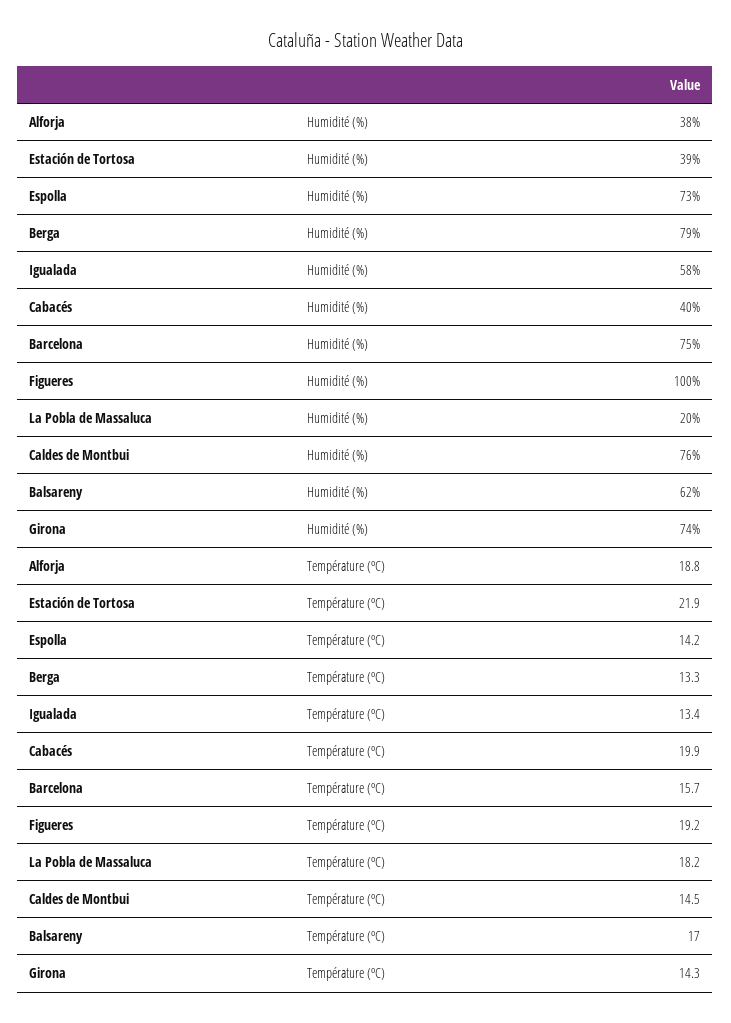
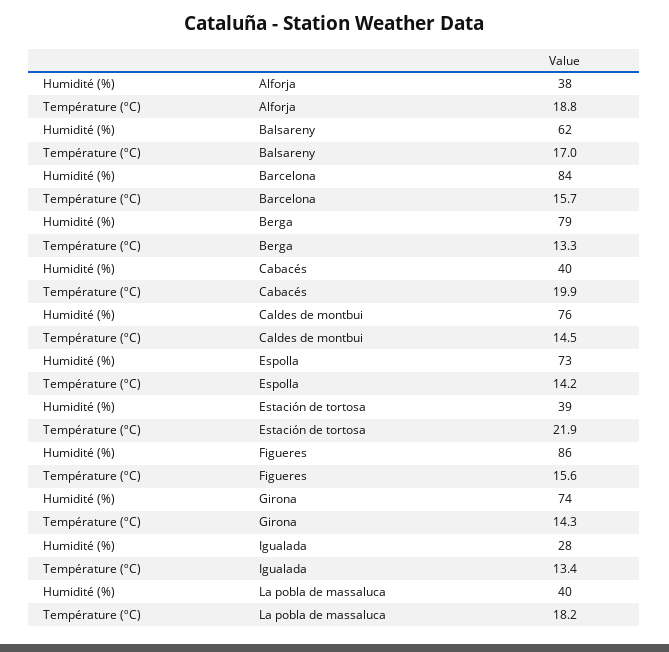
  {
    "Alforja": {
      "Humidité (%)": 38,
      "Température (ºC)": 18.8
    },
    "Estación de Tortosa": {
      "Humidité (%)": 39,
      "Température (ºC)": 21.9
    },
    "Espolla": {
      "Humidité (%)": 73,
      "Température (ºC)": 14.2
    },
    "Berga": {
      "Humidité (%)": 79,
      "Température (ºC)": 13.3
    },
    "Igualada": {
-     "Humidité (%)": 58,
+     "Humidité (%)": 28,
      "Température (ºC)": 13.4
    },
    "Cabacés": {
      "Humidité (%)": 40,
      "Température (ºC)": 19.9
    },
    "Barcelona": {
-     "Humidité (%)": 75,
+     "Humidité (%)": 84,
      "Température (ºC)": 15.7
    },
    "Figueres": {
-     "Humidité (%)": 100,
+     "Humidité (%)": 86,
-     "Température (ºC)": 19.2
+     "Température (ºC)": 15.6
    },
    "La Pobla de Massaluca": {
-     "Humidité (%)": 20,
+     "Humidité (%)": 40,
      "Température (ºC)": 18.2
    },
    "Caldes de Montbui": {
      "Humidité (%)": 76,
      "Température (ºC)": 14.5
    },
    "Balsareny": {
      "Humidité (%)": 62,
      "Température (ºC)": 17
    },
    "Girona": {
      "Humidité (%)": 74,
      "Température (ºC)": 14.3
    }
  }

